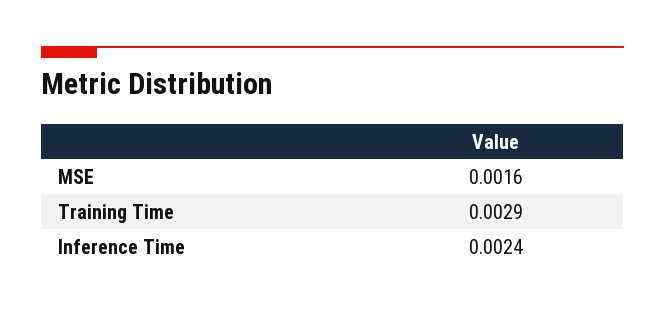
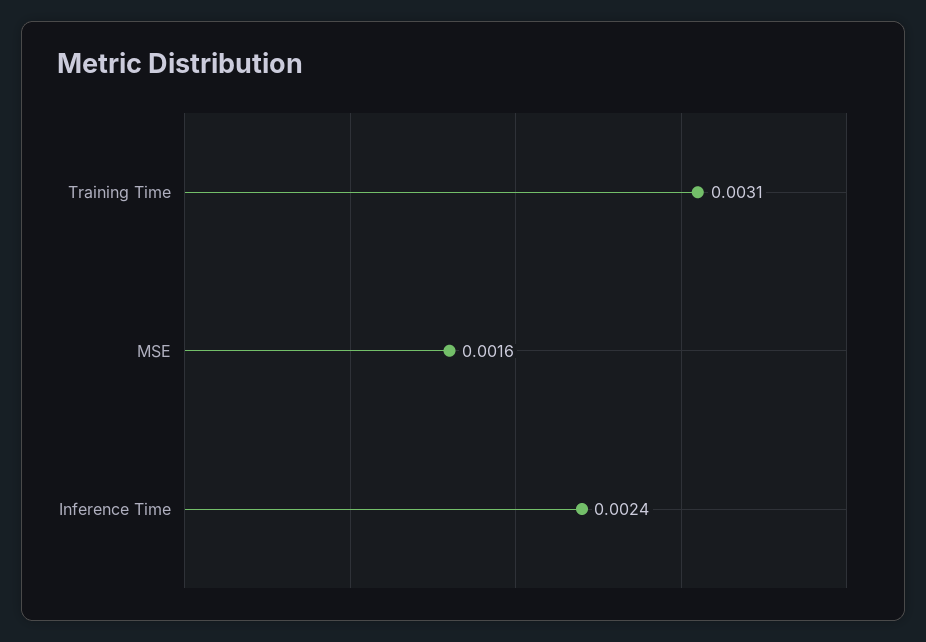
  {
    "MSE": 0.0016,
-   "Training Time": 0.0029,
+   "Training Time": 0.0031,
    "Inference Time": 0.0024
  }

